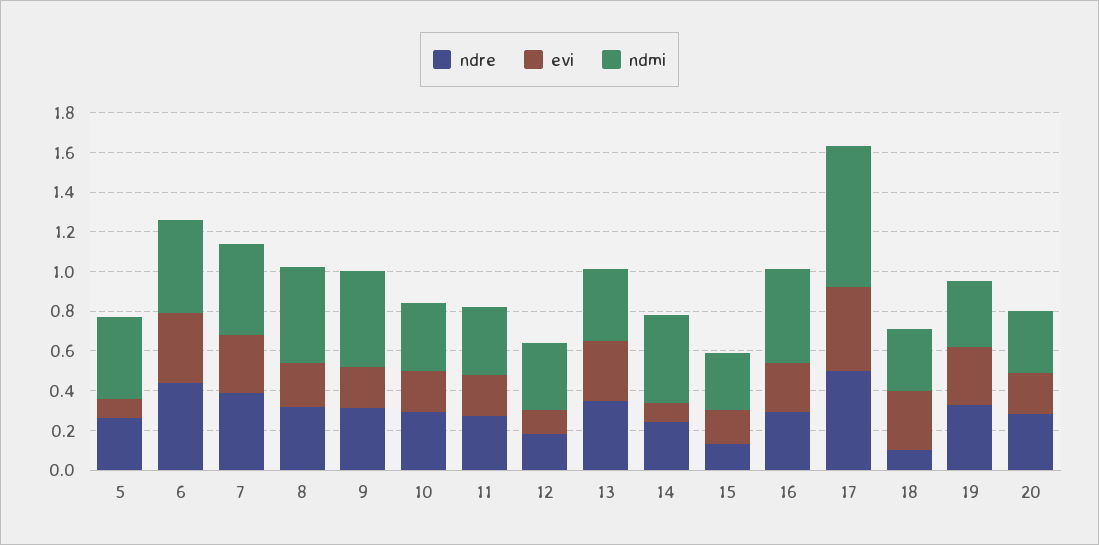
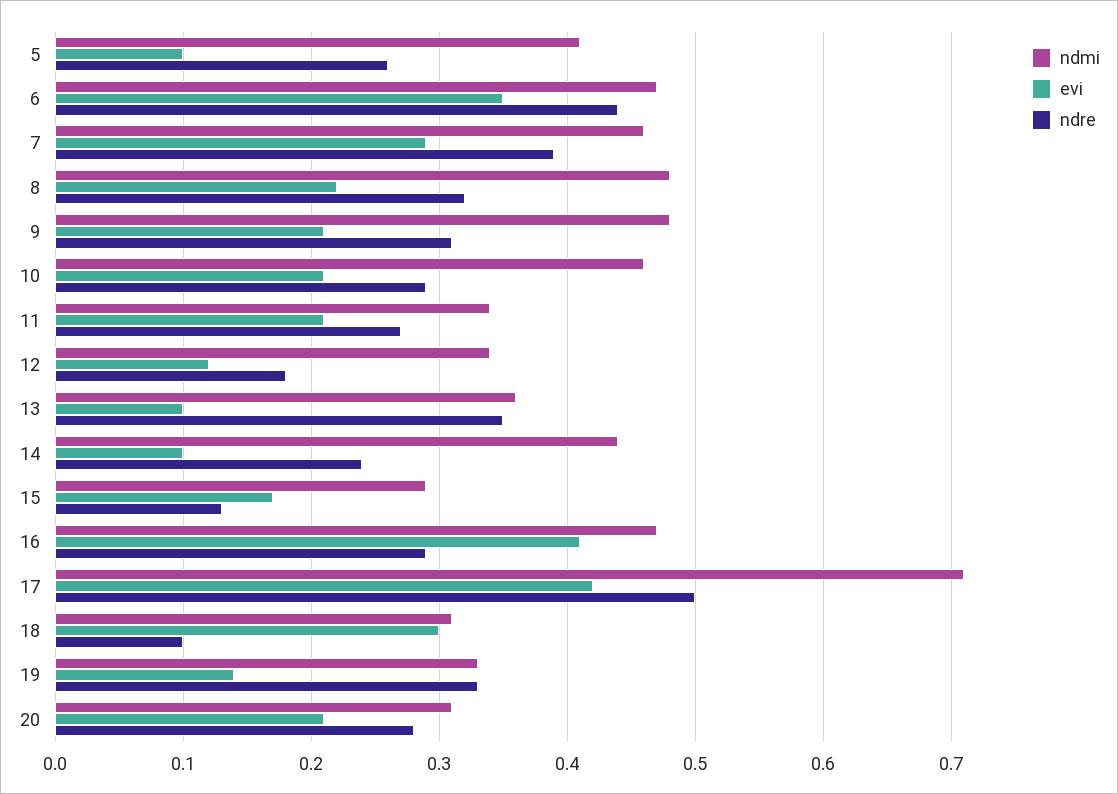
  {
    "ndre": {
      "5": 0.26,
      "6": 0.44,
      "7": 0.39,
      "8": 0.32,
      "9": 0.31,
      "10": 0.29,
      "11": 0.27,
      "12": 0.18,
      "13": 0.35,
      "14": 0.24,
      "15": 0.13,
      "16": 0.29,
      "17": 0.5,
      "18": 0.1,
      "19": 0.33,
      "20": 0.28
    },
    "evi": {
      "5": 0.1,
      "6": 0.35,
      "7": 0.29,
      "8": 0.22,
      "9": 0.21,
      "10": 0.21,
      "11": 0.21,
      "12": 0.12,
-     "13": 0.3,
+     "13": 0.1,
      "14": 0.1,
      "15": 0.17,
-     "16": 0.25,
+     "16": 0.41,
      "17": 0.42,
      "18": 0.3,
-     "19": 0.3,
+     "19": 0.14,
      "20": 0.21
    },
    "ndmi": {
      "5": 0.41,
      "6": 0.47,
      "7": 0.46,
      "8": 0.48,
      "9": 0.48,
-     "10": 0.35,
+     "10": 0.46,
      "11": 0.34,
      "12": 0.34,
      "13": 0.36,
      "14": 0.44,
      "15": 0.29,
      "16": 0.47,
      "17": 0.71,
      "18": 0.31,
      "19": 0.33,
      "20": 0.31
    }
  }

